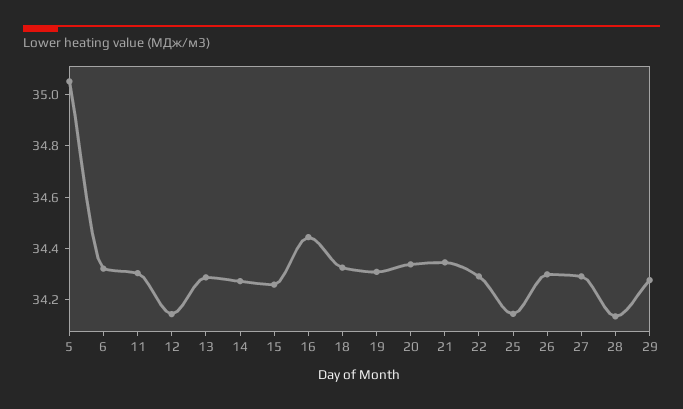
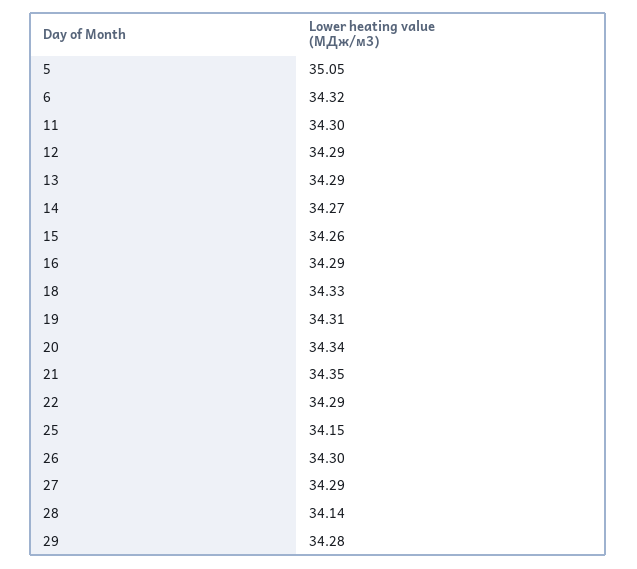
  {
    "5": 35.05,
    "6": 34.32,
    "11": 34.3,
-   "12": 34.15,
+   "12": 34.29,
    "13": 34.29,
    "14": 34.27,
    "15": 34.26,
-   "16": 34.45,
+   "16": 34.29,
    "18": 34.33,
    "19": 34.31,
    "20": 34.34,
    "21": 34.35,
    "22": 34.29,
    "25": 34.15,
    "26": 34.3,
    "27": 34.29,
    "28": 34.14,
    "29": 34.28
  }

